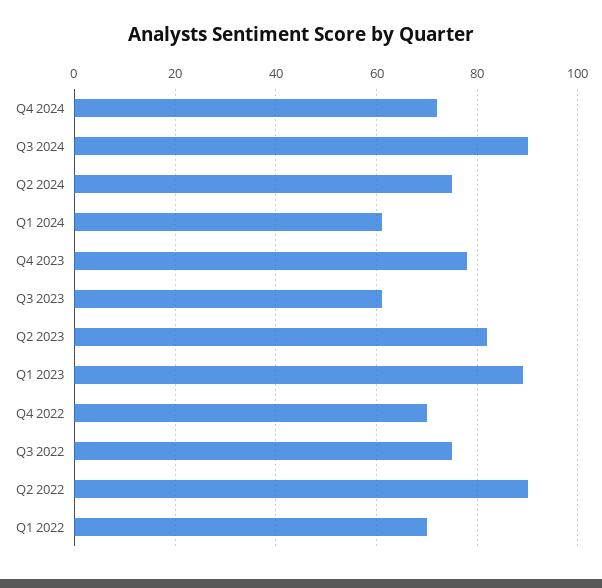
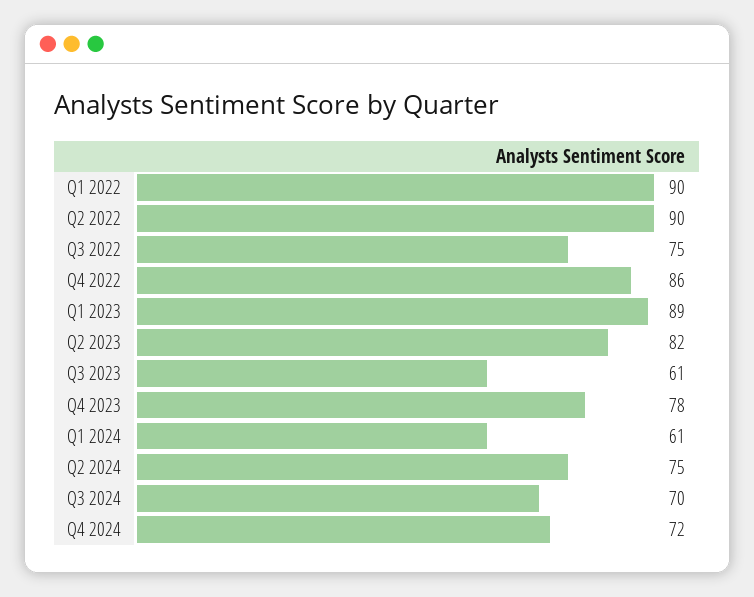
  {
    "Q4 2024": 72,
-   "Q3 2024": 90,
+   "Q3 2024": 70,
    "Q2 2024": 75,
    "Q1 2024": 61,
    "Q4 2023": 78,
    "Q3 2023": 61,
    "Q2 2023": 82,
    "Q1 2023": 89,
-   "Q4 2022": 70,
+   "Q4 2022": 86,
    "Q3 2022": 75,
    "Q2 2022": 90,
-   "Q1 2022": 70
+   "Q1 2022": 90
  }

